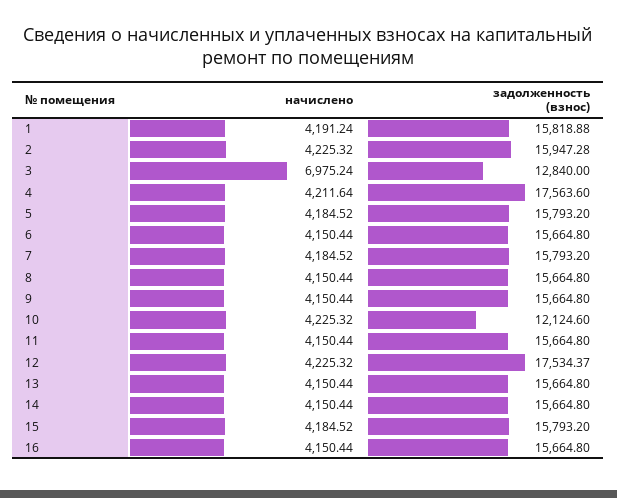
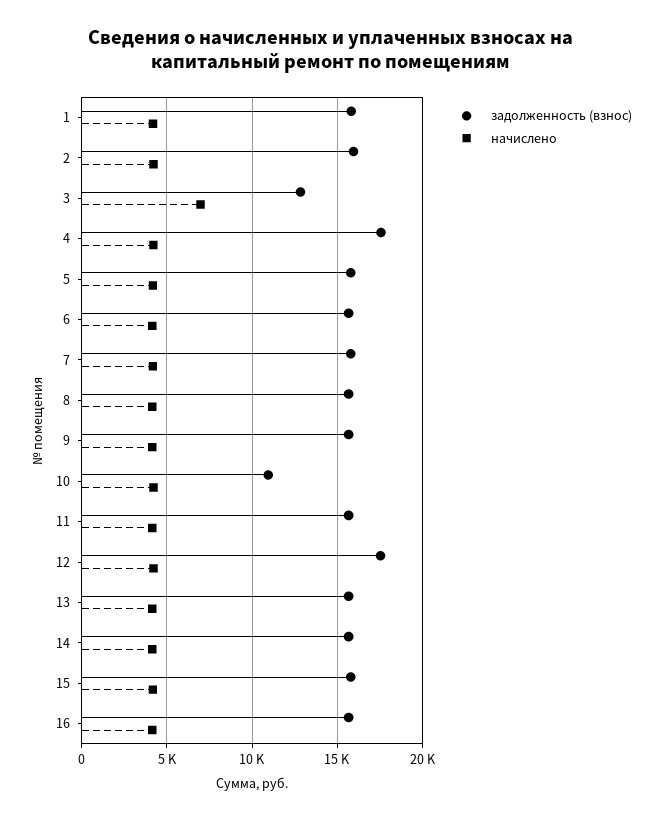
  {
    "начислено": {
      "1": 4191.24,
      "2": 4225.32,
      "3": 6975.24,
      "4": 4211.64,
      "5": 4184.52,
      "6": 4150.44,
      "7": 4184.52,
      "8": 4150.44,
      "9": 4150.44,
      "10": 4225.32,
      "11": 4150.44,
      "12": 4225.32,
      "13": 4150.44,
      "14": 4150.44,
      "15": 4184.52,
      "16": 4150.44
    },
    "задолженность (взнос)": {
      "1": 15818.88,
      "2": 15947.28,
      "3": 12840,
      "4": 17563.6,
      "5": 15793.2,
      "6": 15664.8,
      "7": 15793.2,
      "8": 15664.8,
      "9": 15664.8,
-     "10": 12124.6,
+     "10": 11000,
      "11": 15664.8,
      "12": 17534.37,
      "13": 15664.8,
      "14": 15664.8,
      "15": 15793.2,
      "16": 15664.8
    }
  }

